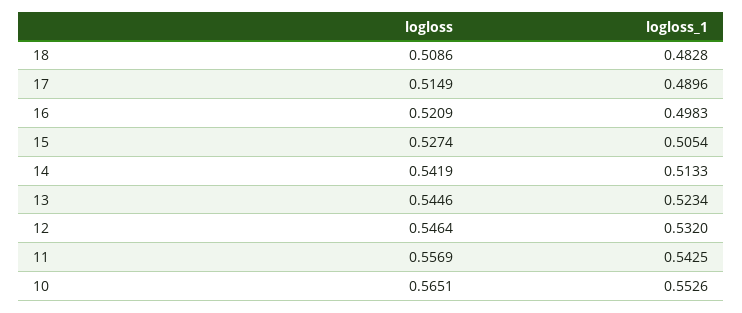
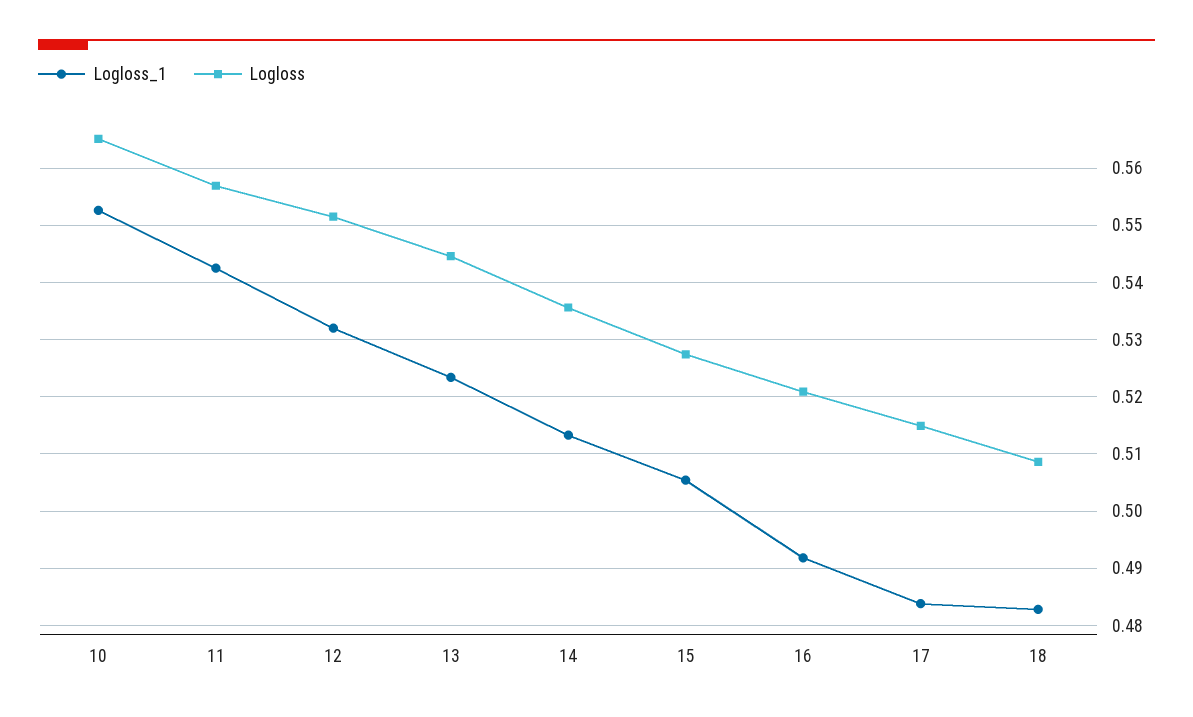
  {
    "logloss": {
      "18": 0.5086,
      "17": 0.5149,
      "16": 0.5209,
      "15": 0.5274,
-     "14": 0.5419,
+     "14": 0.536,
      "13": 0.5446,
-     "12": 0.5464,
+     "12": 0.552,
      "11": 0.5569,
      "10": 0.5651
    },
    "logloss_1": {
      "18": 0.4828,
-     "17": 0.4896,
+     "17": 0.484,
-     "16": 0.4983,
+     "16": 0.492,
      "15": 0.5054,
      "14": 0.5133,
      "13": 0.5234,
      "12": 0.532,
      "11": 0.5425,
      "10": 0.5526
    }
  }

